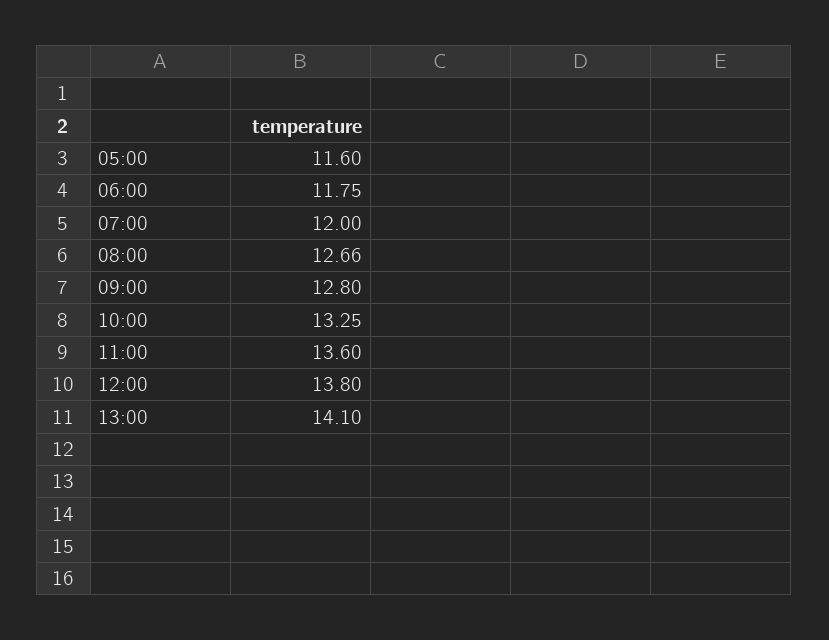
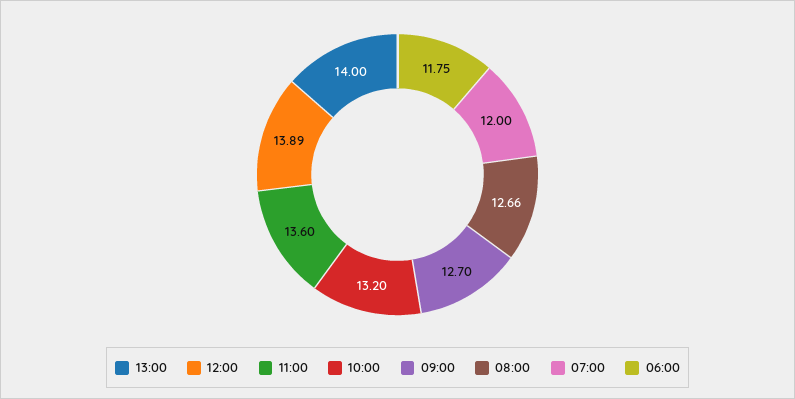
  {
-   "05:00": 11.6,
    "06:00": 11.75,
    "07:00": 12,
    "08:00": 12.66,
-   "09:00": 12.8,
+   "09:00": 12.7,
-   "10:00": 13.25,
+   "10:00": 13.2,
    "11:00": 13.6,
-   "12:00": 13.8,
+   "12:00": 13.89,
-   "13:00": 14.1
+   "13:00": 14
  }

